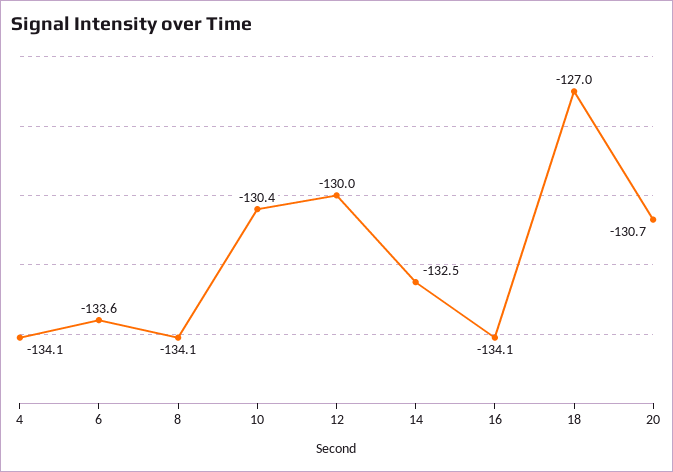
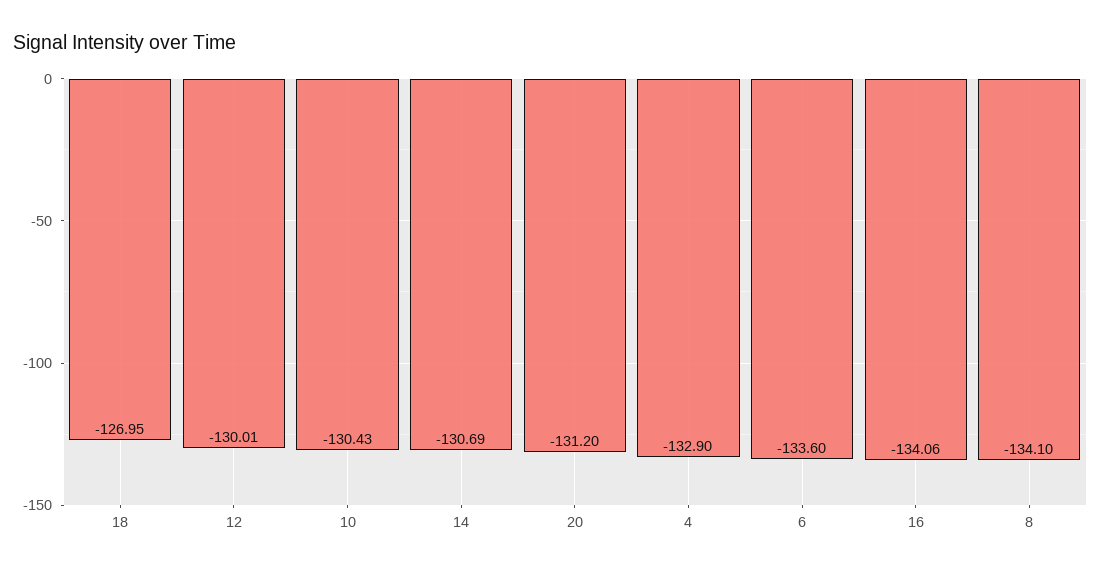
  {
-   "4": -134.1,
+   "4": -132.9,
    "6": -133.6,
    "8": -134.1,
    "10": -130.43,
    "12": -130.01,
-   "14": -132.5,
+   "14": -130.69,
    "16": -134.06,
    "18": -126.95,
-   "20": -130.7
+   "20": -131.2
  }

